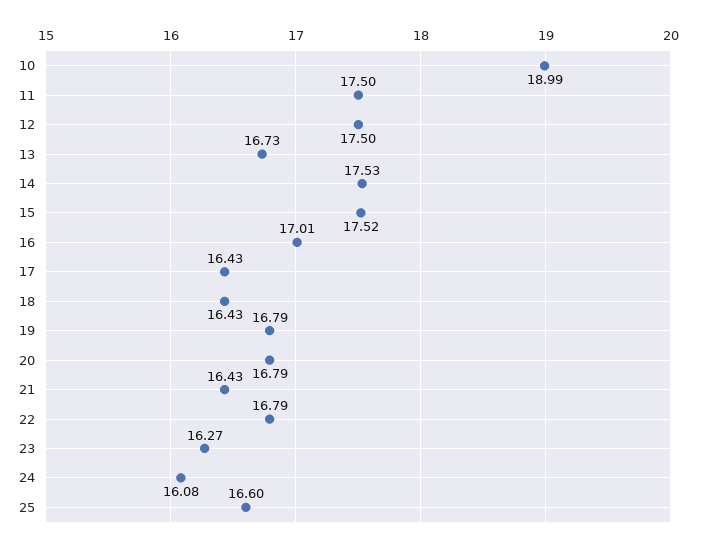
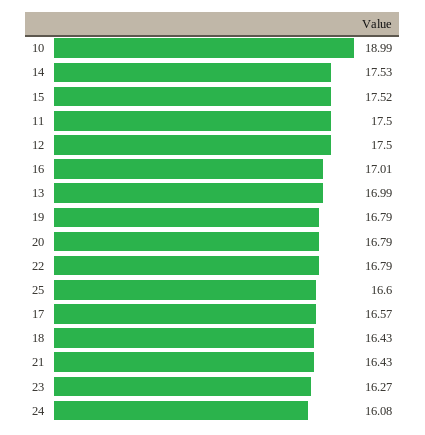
  {
    "10": 18.99,
    "11": 17.5,
    "12": 17.5,
-   "13": 16.73,
+   "13": 16.99,
    "14": 17.53,
    "15": 17.52,
    "16": 17.01,
-   "17": 16.43,
+   "17": 16.57,
    "18": 16.43,
    "19": 16.79,
    "20": 16.79,
    "21": 16.43,
    "22": 16.79,
    "23": 16.27,
    "24": 16.08,
    "25": 16.6
  }

